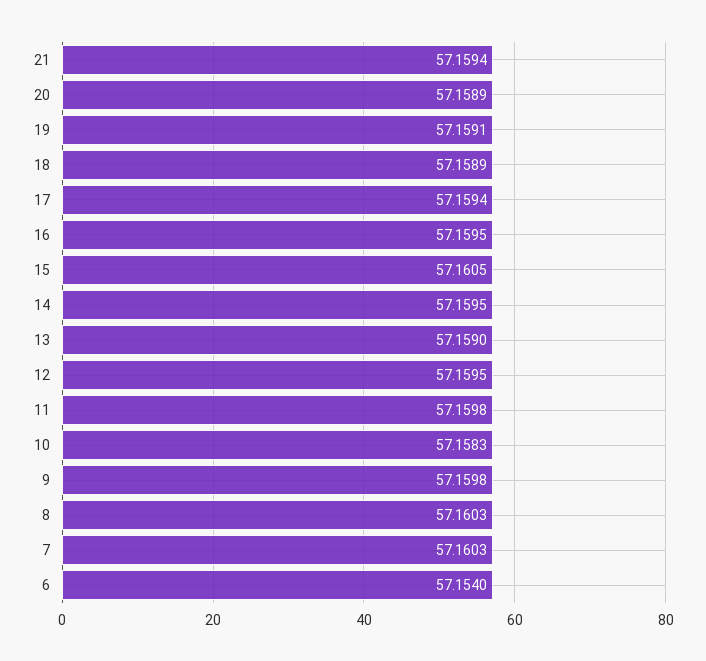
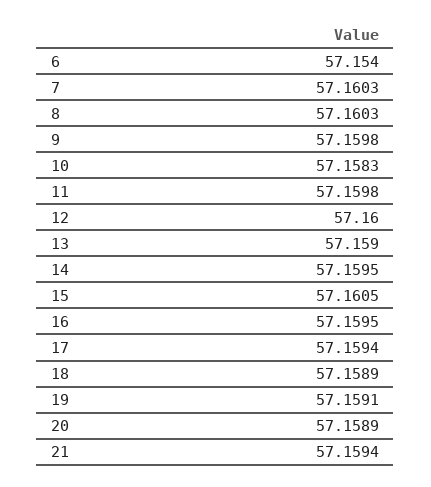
  {
    "21": 57.1594,
    "20": 57.1589,
    "19": 57.1591,
    "18": 57.1589,
    "17": 57.1594,
    "16": 57.1595,
    "15": 57.1605,
    "14": 57.1595,
    "13": 57.159,
-   "12": 57.1595,
+   "12": 57.16,
    "11": 57.1598,
    "10": 57.1583,
    "9": 57.1598,
    "8": 57.1603,
    "7": 57.1603,
    "6": 57.154
  }

